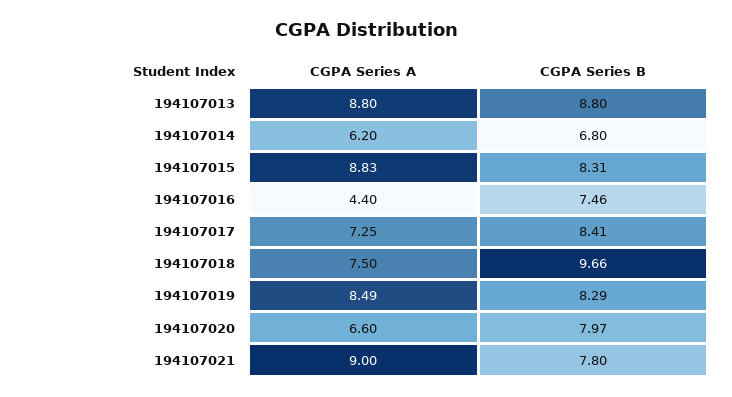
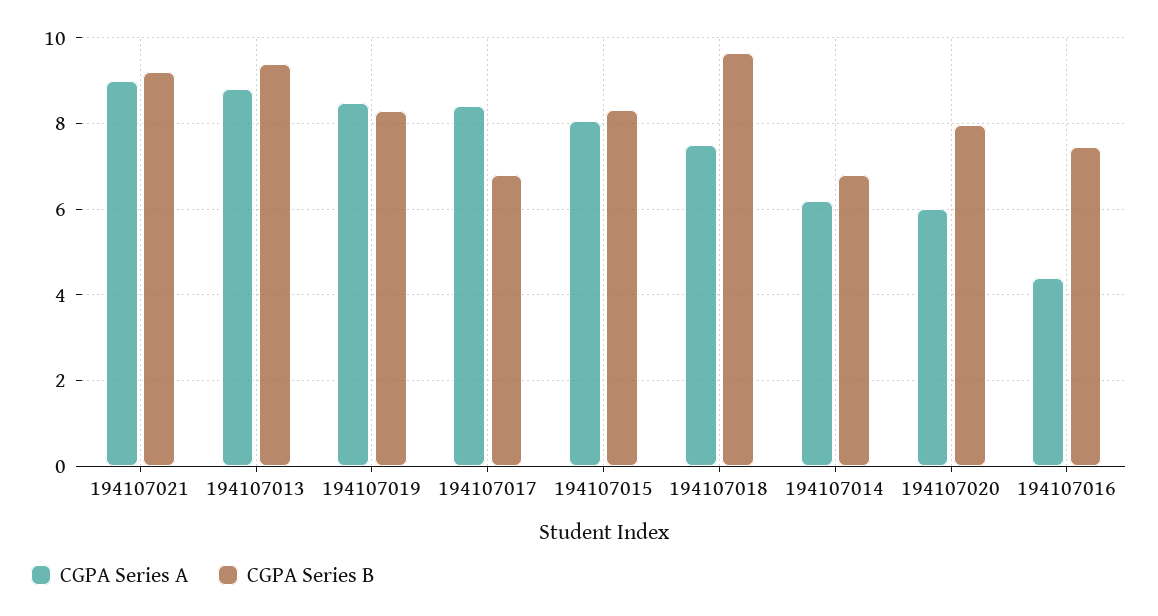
  {
    "CGPA Series A": {
      "194107013": 8.8,
      "194107014": 6.2,
-     "194107015": 8.83,
+     "194107015": 8,
      "194107016": 4.4,
-     "194107017": 7.25,
+     "194107017": 8.4,
      "194107018": 7.5,
      "194107019": 8.49,
-     "194107020": 6.6,
+     "194107020": 6,
      "194107021": 9
    },
    "CGPA Series B": {
-     "194107013": 8.8,
+     "194107013": 9.4,
      "194107014": 6.8,
      "194107015": 8.31,
      "194107016": 7.46,
-     "194107017": 8.41,
+     "194107017": 6.8,
      "194107018": 9.66,
      "194107019": 8.29,
      "194107020": 7.97,
-     "194107021": 7.8
+     "194107021": 9.2
    }
  }

